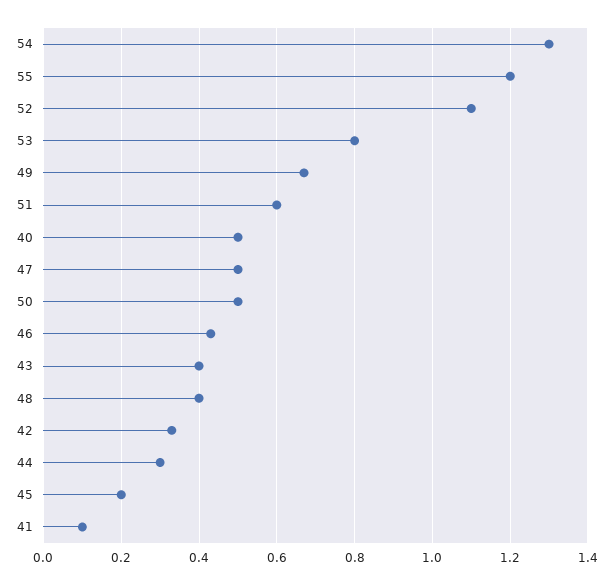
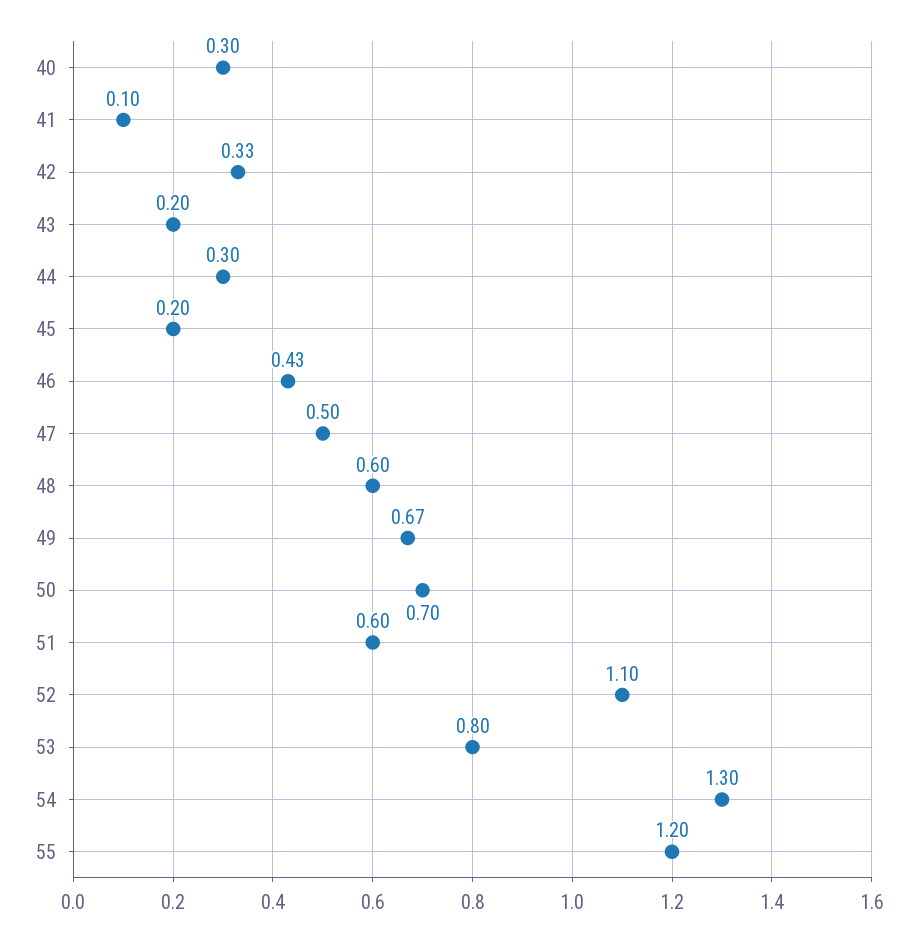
  {
    "54": 1.3,
    "55": 1.2,
    "52": 1.1,
    "53": 0.8,
    "49": 0.67,
    "51": 0.6,
-   "40": 0.5,
+   "40": 0.3,
    "47": 0.5,
-   "50": 0.5,
+   "50": 0.7,
    "46": 0.43,
-   "43": 0.4,
+   "43": 0.2,
-   "48": 0.4,
+   "48": 0.6,
    "42": 0.33,
    "44": 0.3,
    "45": 0.2,
    "41": 0.1
  }

